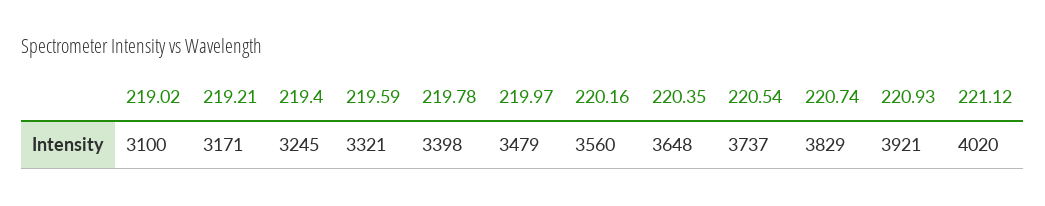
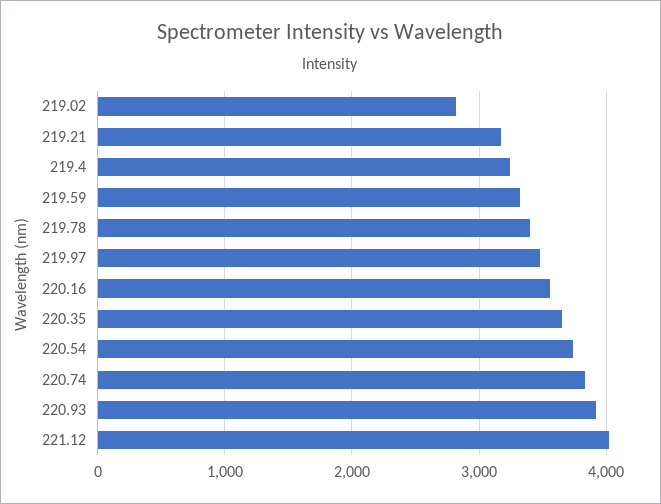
  {
-   "219.02": 3100,
+   "219.02": 2800,
    "219.21": 3171,
    "219.4": 3245,
    "219.59": 3321,
    "219.78": 3398,
    "219.97": 3479,
    "220.16": 3560,
    "220.35": 3648,
    "220.54": 3737,
    "220.74": 3829,
    "220.93": 3921,
    "221.12": 4020
  }

